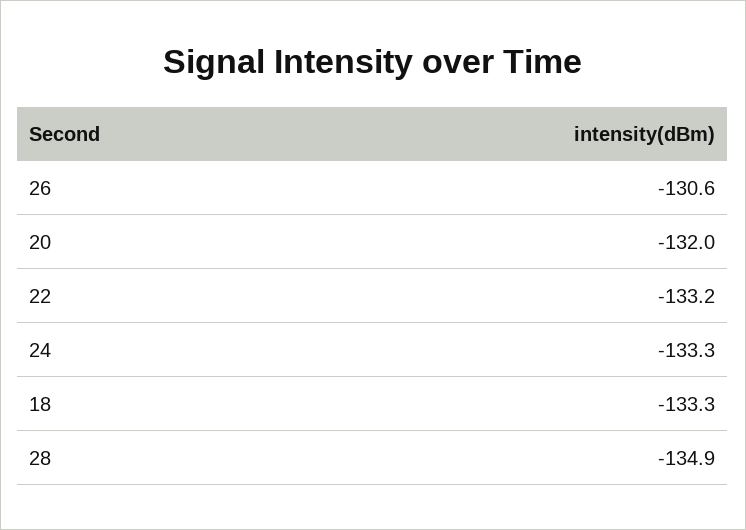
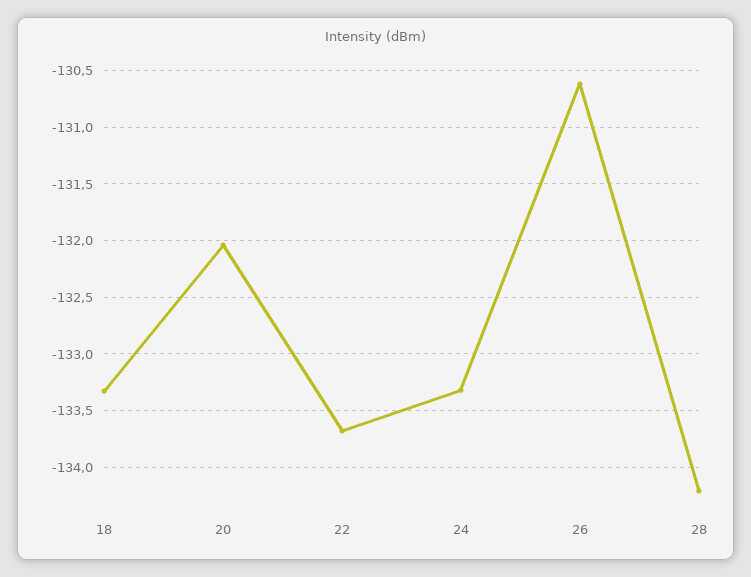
  {
    "26": -130.6,
    "20": -132,
-   "22": -133.2,
+   "22": -133.7,
    "24": -133.3,
    "18": -133.3,
-   "28": -134.9
+   "28": -134.2
  }

